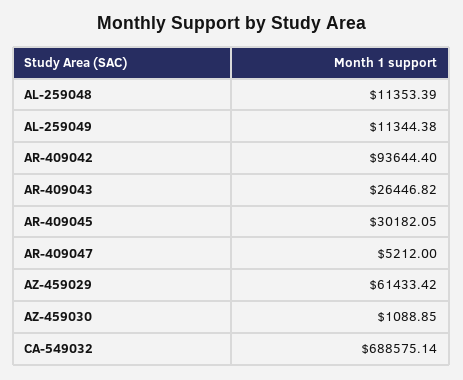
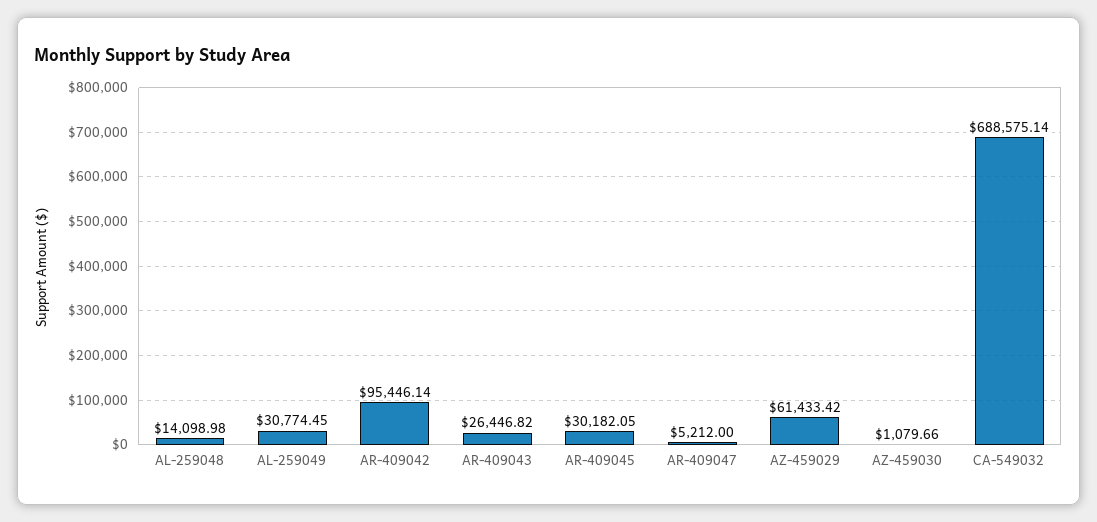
  {
-   "AL-259048": 11353.39,
+   "AL-259048": 14098.98,
-   "AL-259049": 11344.38,
+   "AL-259049": 30774.45,
-   "AR-409042": 93644.4,
+   "AR-409042": 95446.14,
    "AR-409043": 26446.82,
    "AR-409045": 30182.05,
    "AR-409047": 5212,
    "AZ-459029": 61433.42,
-   "AZ-459030": 1088.85,
+   "AZ-459030": 1079.66,
    "CA-549032": 688575.14
  }

